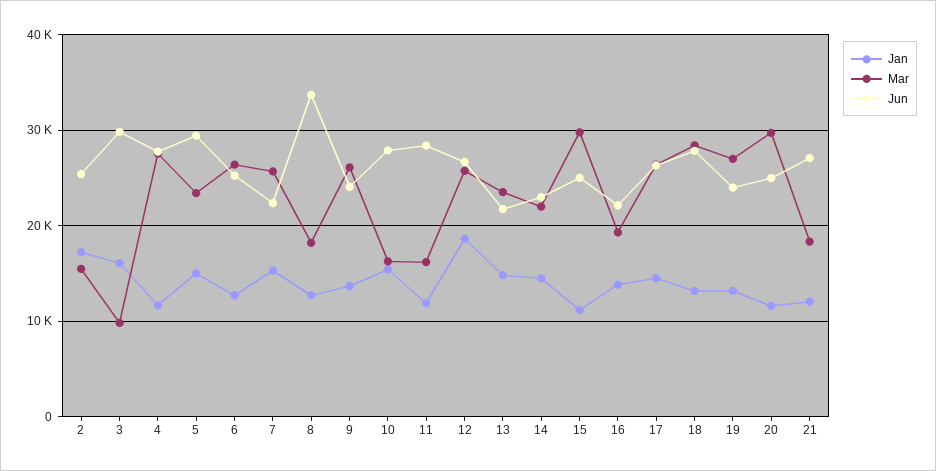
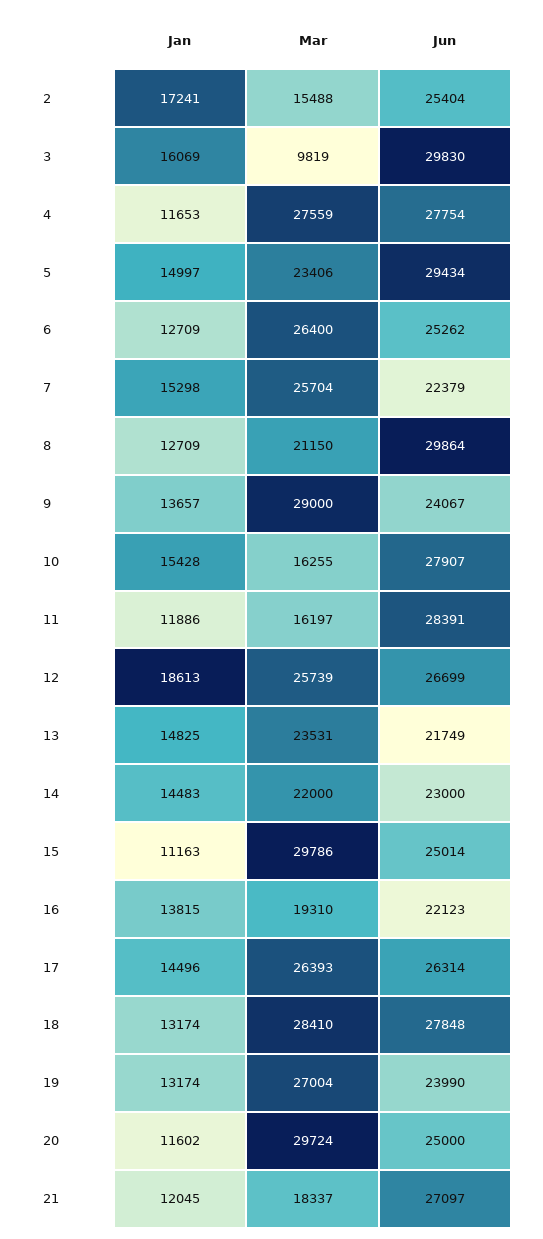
  {
    "Jan": {
      "2": 17241,
      "3": 16069,
      "4": 11653,
      "5": 14997,
      "6": 12709,
      "7": 15298,
      "8": 12709,
      "9": 13657,
      "10": 15428,
      "11": 11886,
      "12": 18613,
      "13": 14825,
      "14": 14483,
      "15": 11163,
      "16": 13815,
      "17": 14496,
      "18": 13174,
      "19": 13174,
      "20": 11602,
      "21": 12045
    },
    "Mar": {
      "2": 15488,
      "3": 9819,
      "4": 27559,
      "5": 23406,
      "6": 26400,
      "7": 25704,
-     "8": 18000,
+     "8": 21150,
-     "9": 26000,
+     "9": 29000,
      "10": 16255,
      "11": 16197,
      "12": 25739,
      "13": 23531,
      "14": 22000,
      "15": 29786,
      "16": 19310,
      "17": 26393,
      "18": 28410,
      "19": 27004,
      "20": 29724,
      "21": 18337
    },
    "Jun": {
      "2": 25404,
      "3": 29830,
      "4": 27754,
      "5": 29434,
      "6": 25262,
      "7": 22379,
-     "8": 34000,
+     "8": 29864,
      "9": 24067,
      "10": 27907,
      "11": 28391,
      "12": 26699,
      "13": 21749,
      "14": 23000,
      "15": 25014,
      "16": 22123,
      "17": 26314,
      "18": 27848,
      "19": 23990,
      "20": 25000,
      "21": 27097
    }
  }

